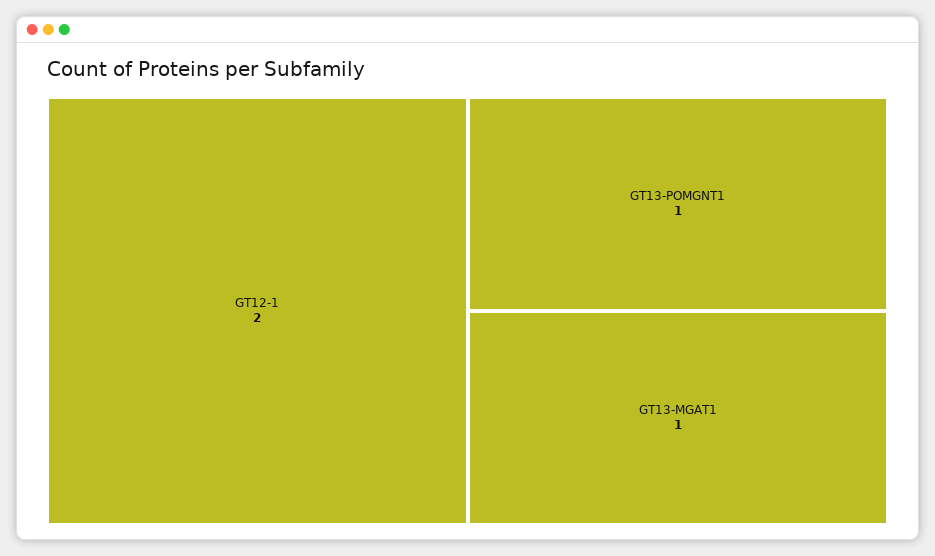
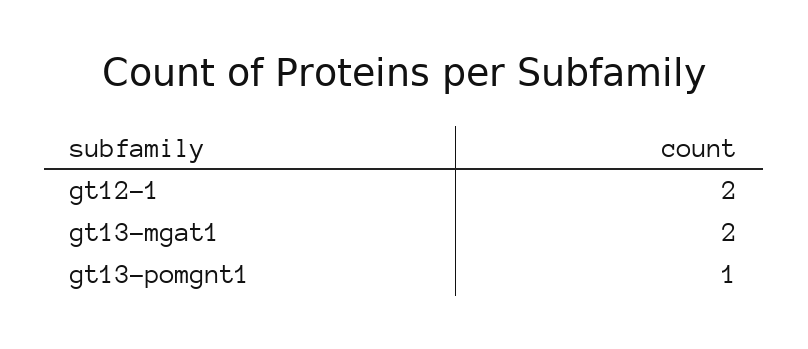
  {
    "GT12-1": 2,
    "GT13-POMGNT1": 1,
-   "GT13-MGAT1": 1
+   "GT13-MGAT1": 2
  }

